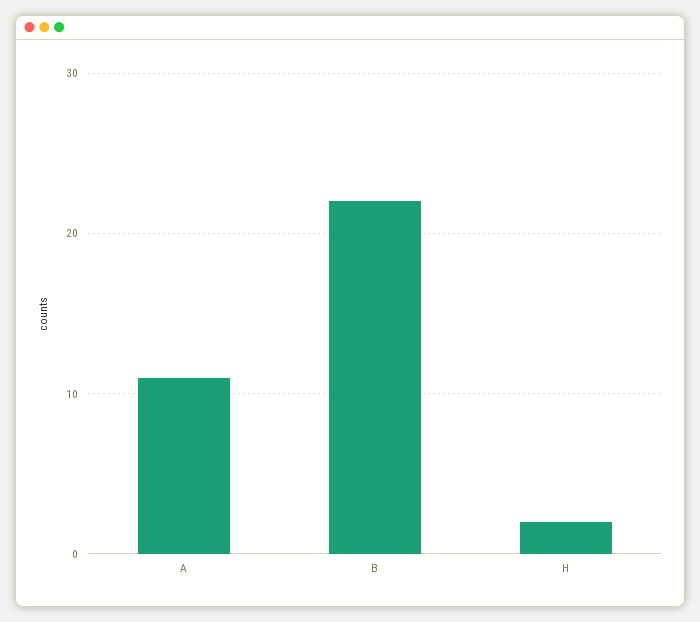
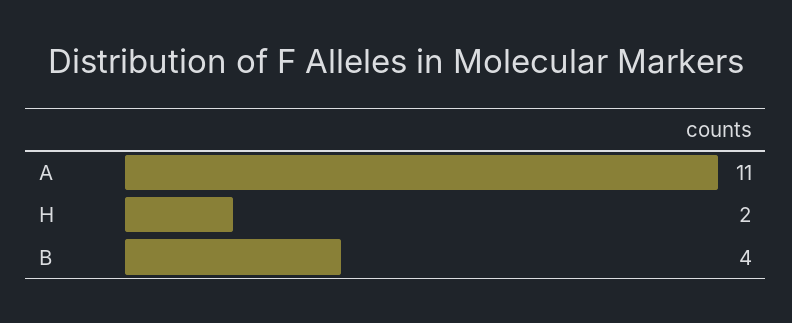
  {
    "A": 11,
-   "B": 22,
+   "B": 4,
    "H": 2
  }

